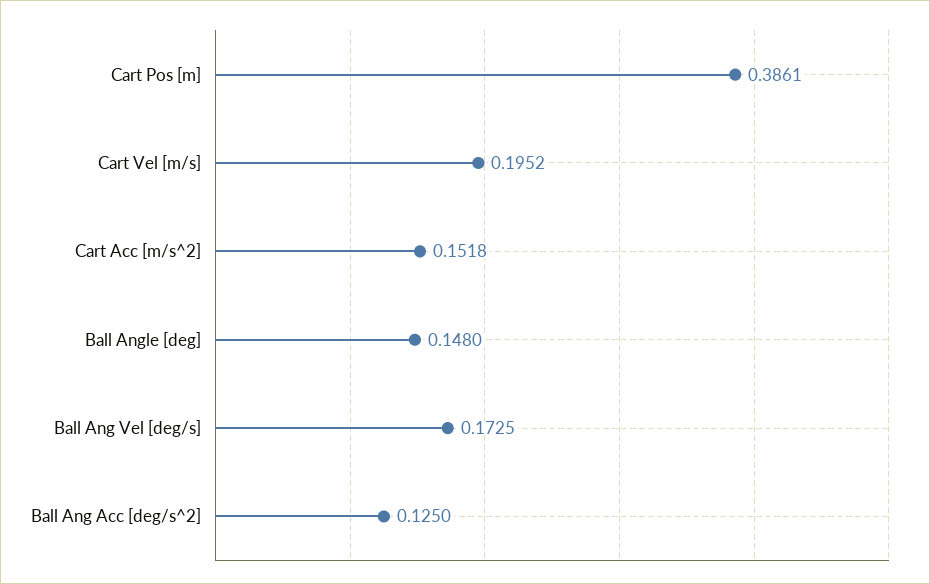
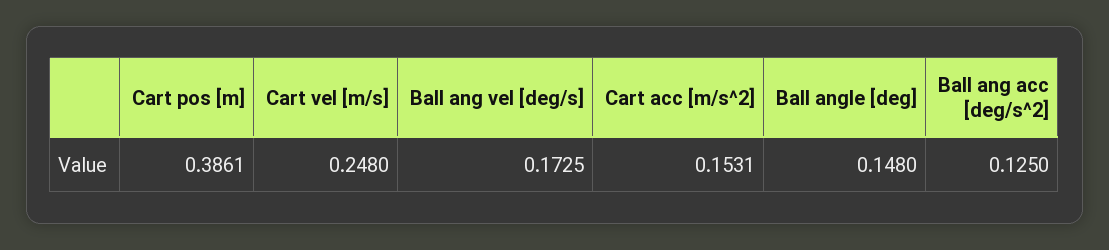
  {
    "Cart Pos [m]": 0.3861,
-   "Cart Vel [m/s]": 0.1952,
+   "Cart Vel [m/s]": 0.248,
-   "Cart Acc [m/s^2]": 0.1518,
+   "Cart Acc [m/s^2]": 0.1531,
    "Ball Angle [deg]": 0.148,
    "Ball Ang Vel [deg/s]": 0.1725,
    "Ball Ang Acc [deg/s^2]": 0.125
  }

